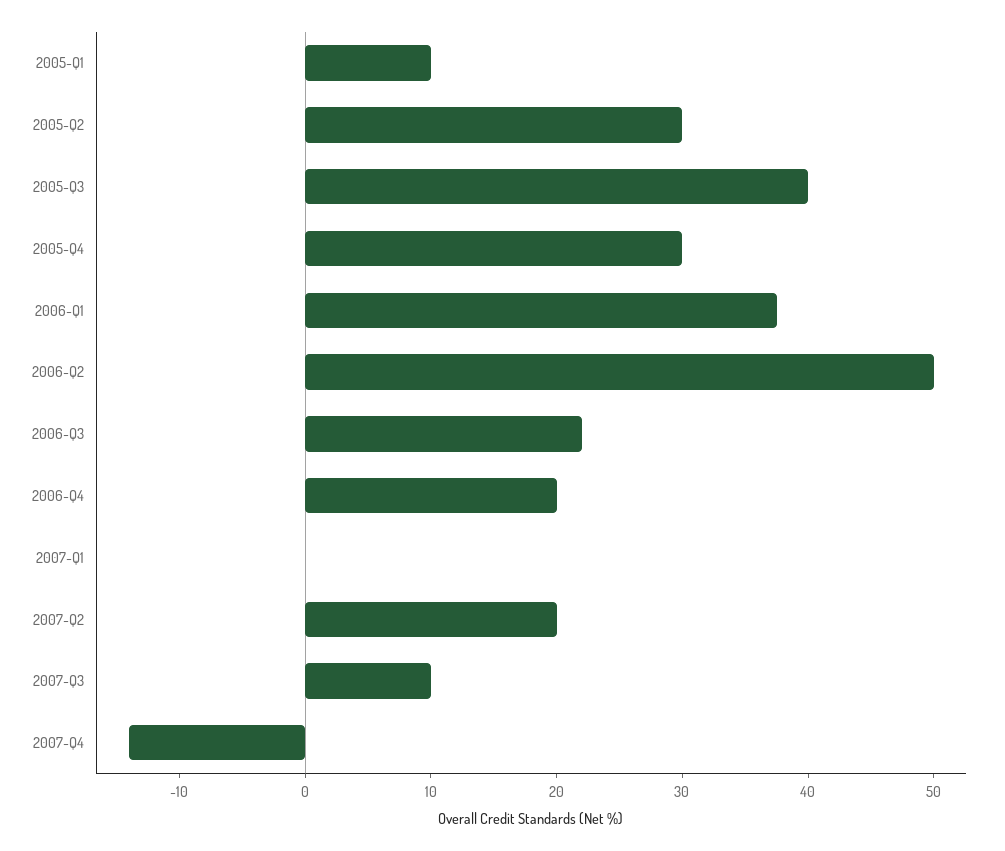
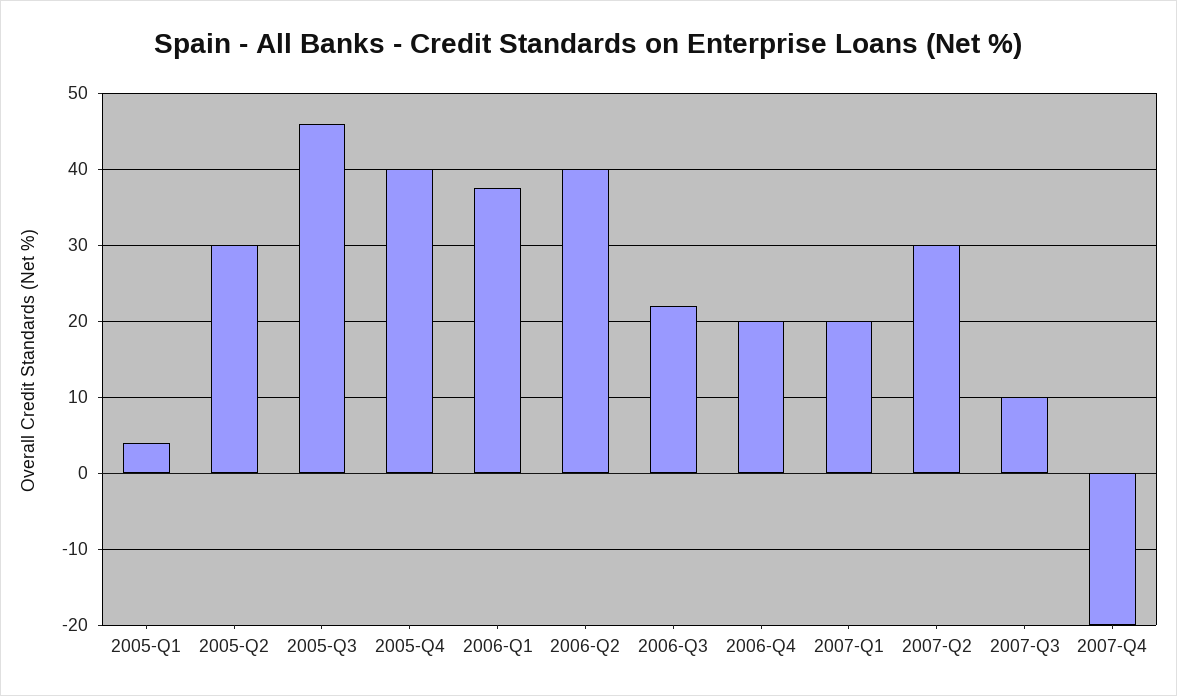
  {
-   "2005-Q1": 10,
+   "2005-Q1": 4,
    "2005-Q2": 30,
-   "2005-Q3": 40,
+   "2005-Q3": 46,
-   "2005-Q4": 30,
+   "2005-Q4": 40,
    "2006-Q1": 38,
-   "2006-Q2": 50,
+   "2006-Q2": 40,
    "2006-Q3": 22,
    "2006-Q4": 20,
-   "2007-Q1": 0,
+   "2007-Q1": 20,
-   "2007-Q2": 20,
+   "2007-Q2": 30,
    "2007-Q3": 10,
-   "2007-Q4": -14
+   "2007-Q4": -20
  }

